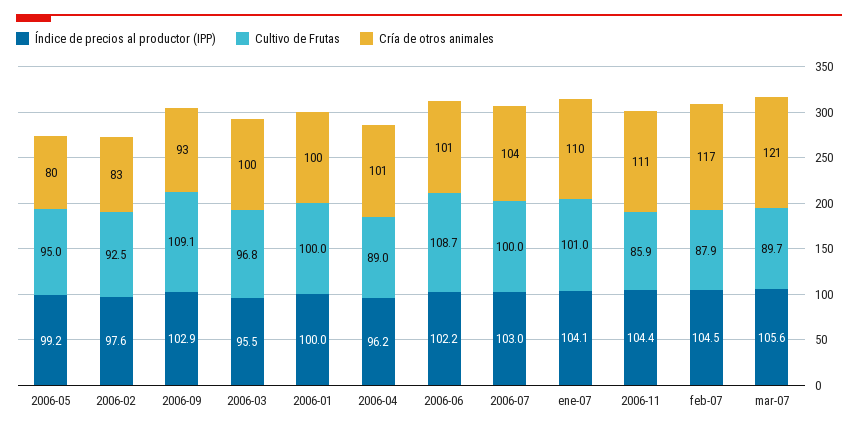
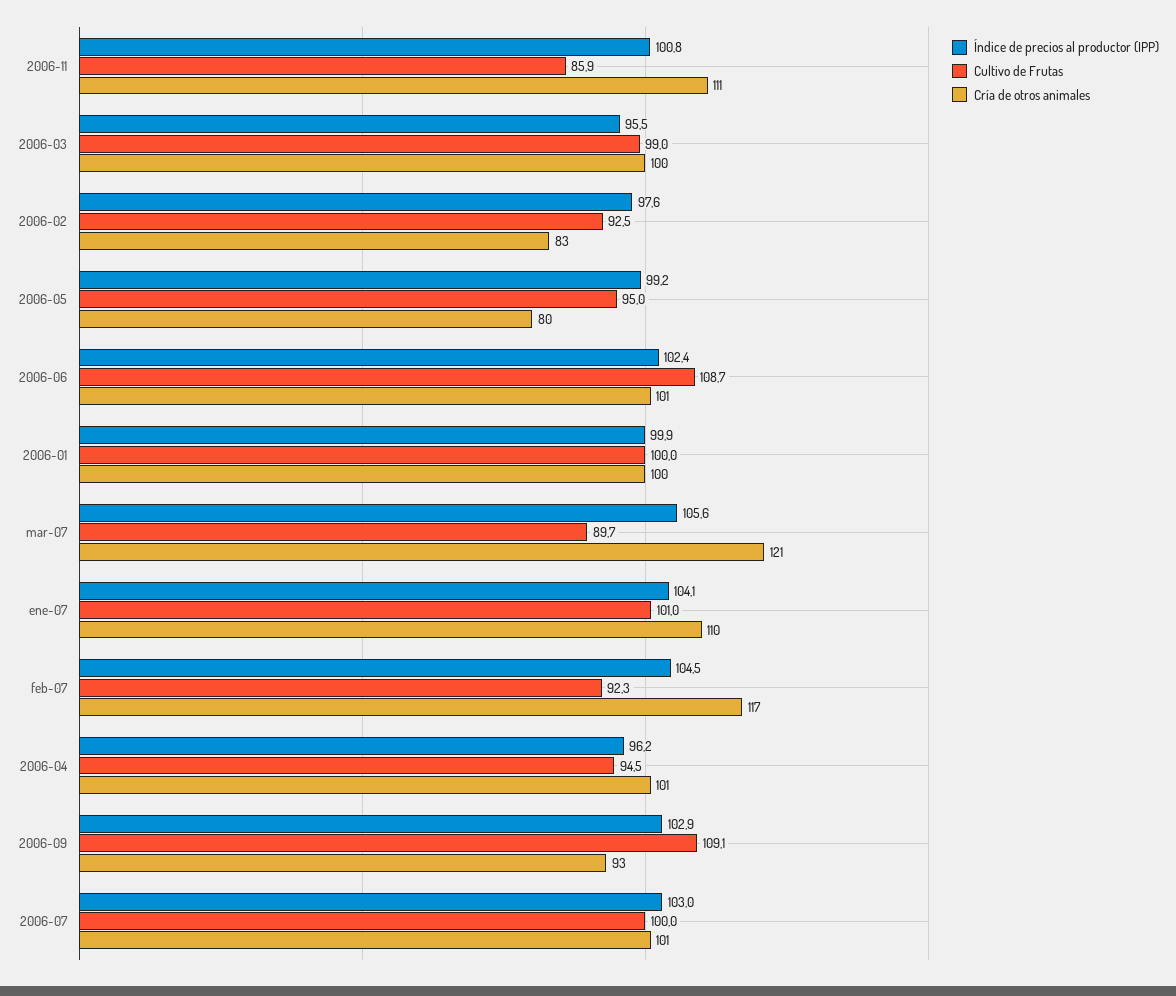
  {
    "Índice de precios al productor (IPP)": {
      "2006-05": 99.2,
      "2006-02": 97.6,
      "2006-09": 102.9,
      "2006-03": 95.5,
-     "2006-01": 100,
+     "2006-01": 99.9,
      "2006-04": 96.2,
-     "2006-06": 102.2,
+     "2006-06": 102.4,
      "2006-07": 103,
      "ene-07": 104.1,
-     "2006-11": 104.4,
+     "2006-11": 100.8,
      "feb-07": 104.5,
      "mar-07": 105.6
    },
    "Cultivo de Frutas": {
      "2006-05": 95,
      "2006-02": 92.5,
      "2006-09": 109.1,
-     "2006-03": 96.8,
+     "2006-03": 99,
      "2006-01": 100,
-     "2006-04": 89,
+     "2006-04": 94.5,
      "2006-06": 108.7,
      "2006-07": 100,
      "ene-07": 101,
      "2006-11": 85.9,
-     "feb-07": 87.9,
+     "feb-07": 92.3,
      "mar-07": 89.7
    },
    "Cría de otros animales": {
      "2006-05": 80,
      "2006-02": 83,
      "2006-09": 93,
      "2006-03": 100,
      "2006-01": 100,
      "2006-04": 101,
      "2006-06": 101,
-     "2006-07": 104,
+     "2006-07": 101,
      "ene-07": 110,
      "2006-11": 111,
      "feb-07": 117,
      "mar-07": 121
    }
  }

